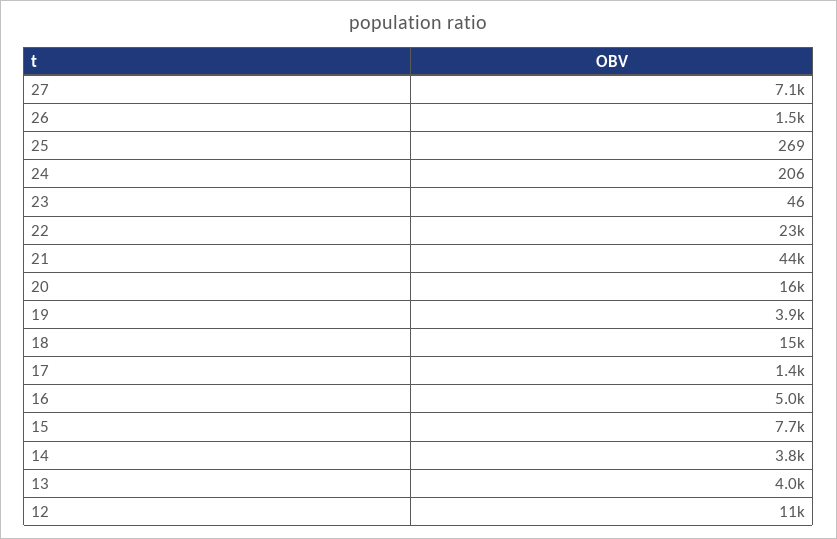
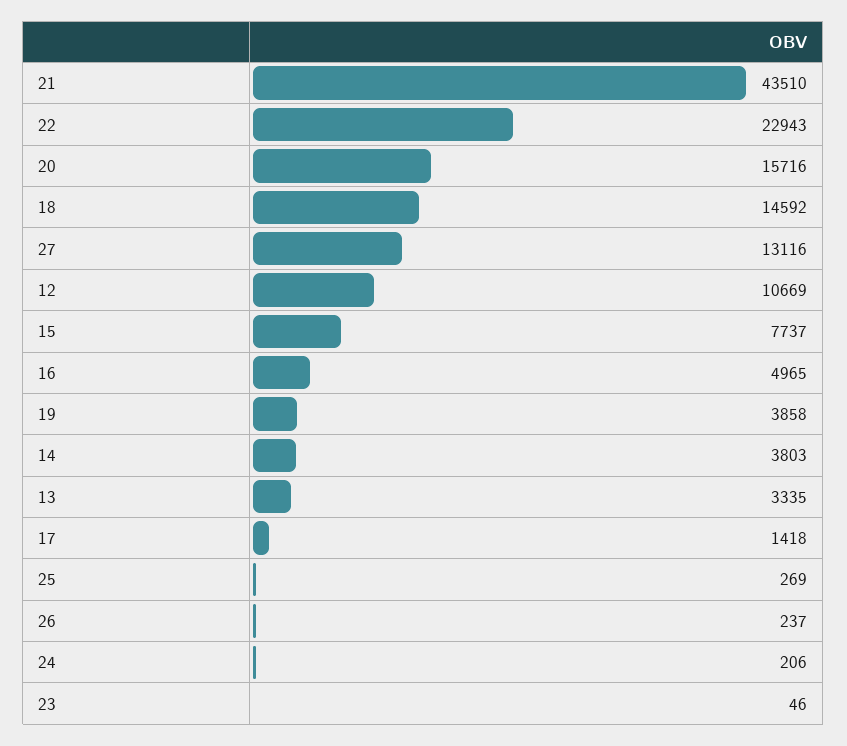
  {
-   "27": 7100,
+   "27": 13116,
-   "26": 1500,
+   "26": 237,
    "25": 269,
    "24": 206,
    "23": 46,
    "22": 22943,
    "21": 43510,
    "20": 15716,
    "19": 3858,
    "18": 14592,
    "17": 1418,
    "16": 4965,
    "15": 7737,
    "14": 3803,
-   "13": 4000,
+   "13": 3335,
    "12": 10669
  }

